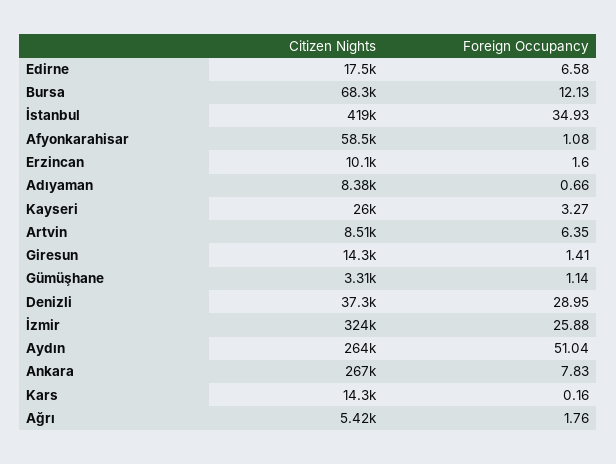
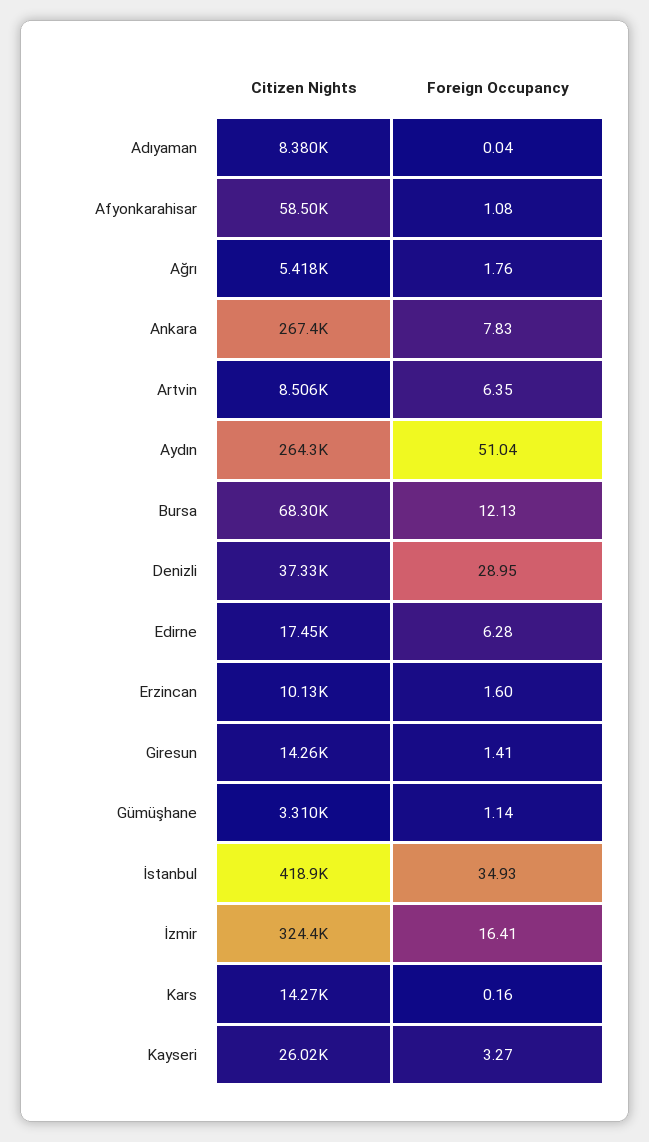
  {
    "Citizen Nights": {
      "Edirne": 17450,
      "Bursa": 68300,
      "İstanbul": 418900,
      "Afyonkarahisar": 58500,
      "Erzincan": 10130,
      "Adıyaman": 8380,
      "Kayseri": 26020,
      "Artvin": 8506,
      "Giresun": 14260,
      "Gümüşhane": 3310,
      "Denizli": 37330,
      "İzmir": 324400,
      "Aydın": 264300,
      "Ankara": 267400,
      "Kars": 14270,
      "Ağrı": 5418
    },
    "Foreign Occupancy": {
-     "Edirne": 6.58,
+     "Edirne": 6.28,
      "Bursa": 12.13,
      "İstanbul": 34.93,
      "Afyonkarahisar": 1.08,
      "Erzincan": 1.6,
-     "Adıyaman": 0.66,
+     "Adıyaman": 0.04,
      "Kayseri": 3.27,
      "Artvin": 6.35,
      "Giresun": 1.41,
      "Gümüşhane": 1.14,
      "Denizli": 28.95,
-     "İzmir": 25.88,
+     "İzmir": 16.41,
      "Aydın": 51.04,
      "Ankara": 7.83,
      "Kars": 0.16,
      "Ağrı": 1.76
    }
  }

